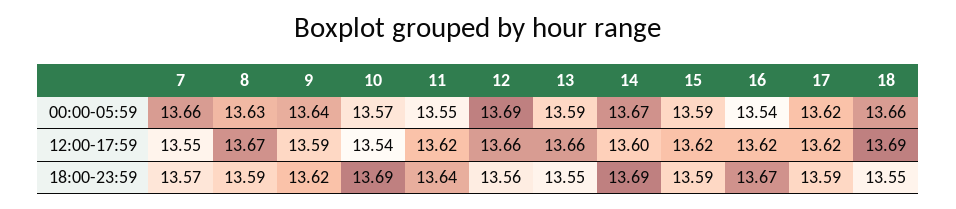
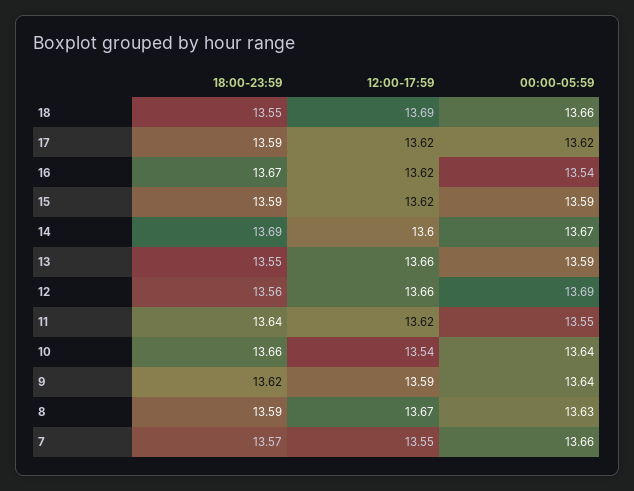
  {
    "7": {
      "00:00-05:59": 13.66,
      "12:00-17:59": 13.55,
      "18:00-23:59": 13.57
    },
    "8": {
      "00:00-05:59": 13.63,
      "12:00-17:59": 13.67,
      "18:00-23:59": 13.59
    },
    "9": {
      "00:00-05:59": 13.64,
      "12:00-17:59": 13.59,
      "18:00-23:59": 13.62
    },
    "10": {
-     "00:00-05:59": 13.57,
+     "00:00-05:59": 13.64,
      "12:00-17:59": 13.54,
-     "18:00-23:59": 13.69
+     "18:00-23:59": 13.66
    },
    "11": {
      "00:00-05:59": 13.55,
      "12:00-17:59": 13.62,
      "18:00-23:59": 13.64
    },
    "12": {
      "00:00-05:59": 13.69,
      "12:00-17:59": 13.66,
      "18:00-23:59": 13.56
    },
    "13": {
      "00:00-05:59": 13.59,
      "12:00-17:59": 13.66,
      "18:00-23:59": 13.55
    },
    "14": {
      "00:00-05:59": 13.67,
      "12:00-17:59": 13.6,
      "18:00-23:59": 13.69
    },
    "15": {
      "00:00-05:59": 13.59,
      "12:00-17:59": 13.62,
      "18:00-23:59": 13.59
    },
    "16": {
      "00:00-05:59": 13.54,
      "12:00-17:59": 13.62,
      "18:00-23:59": 13.67
    },
    "17": {
      "00:00-05:59": 13.62,
      "12:00-17:59": 13.62,
      "18:00-23:59": 13.59
    },
    "18": {
      "00:00-05:59": 13.66,
      "12:00-17:59": 13.69,
      "18:00-23:59": 13.55
    }
  }

